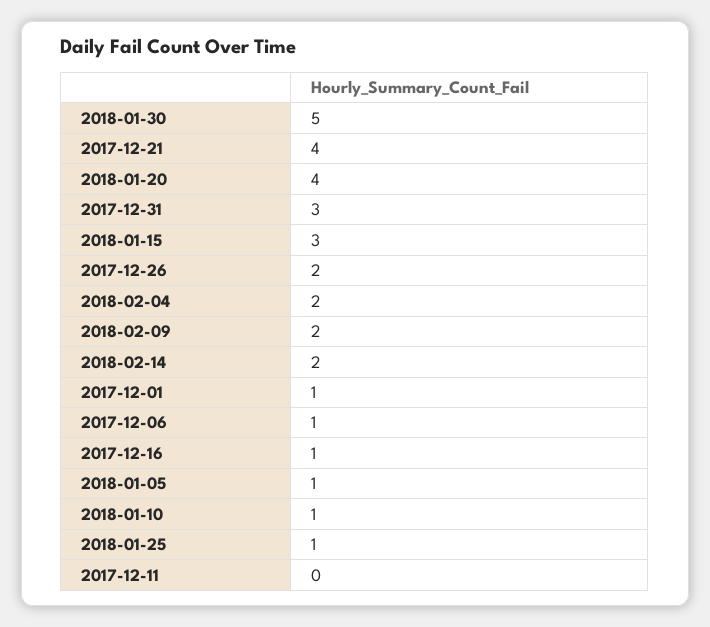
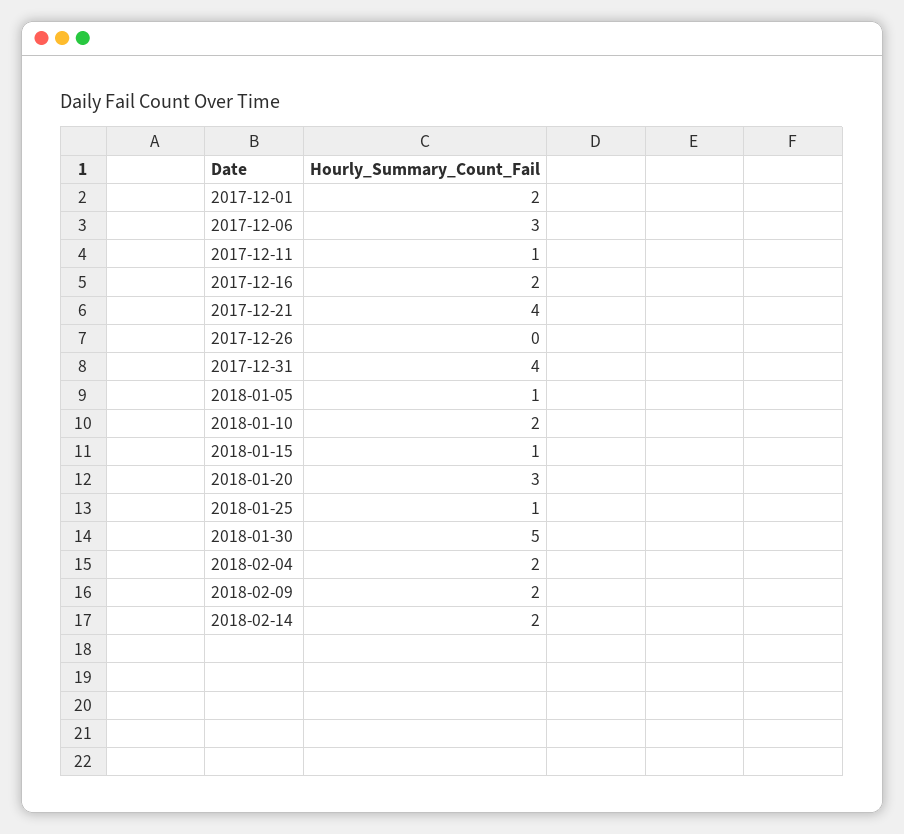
  {
    "2018-01-30": 5,
    "2017-12-21": 4,
-   "2018-01-20": 4,
+   "2018-01-20": 3,
-   "2017-12-31": 3,
+   "2017-12-31": 4,
-   "2018-01-15": 3,
+   "2018-01-15": 1,
-   "2017-12-26": 2,
+   "2017-12-26": 0,
    "2018-02-04": 2,
    "2018-02-09": 2,
    "2018-02-14": 2,
-   "2017-12-01": 1,
+   "2017-12-01": 2,
-   "2017-12-06": 1,
+   "2017-12-06": 3,
-   "2017-12-16": 1,
+   "2017-12-16": 2,
    "2018-01-05": 1,
-   "2018-01-10": 1,
+   "2018-01-10": 2,
    "2018-01-25": 1,
-   "2017-12-11": 0
+   "2017-12-11": 1
  }

